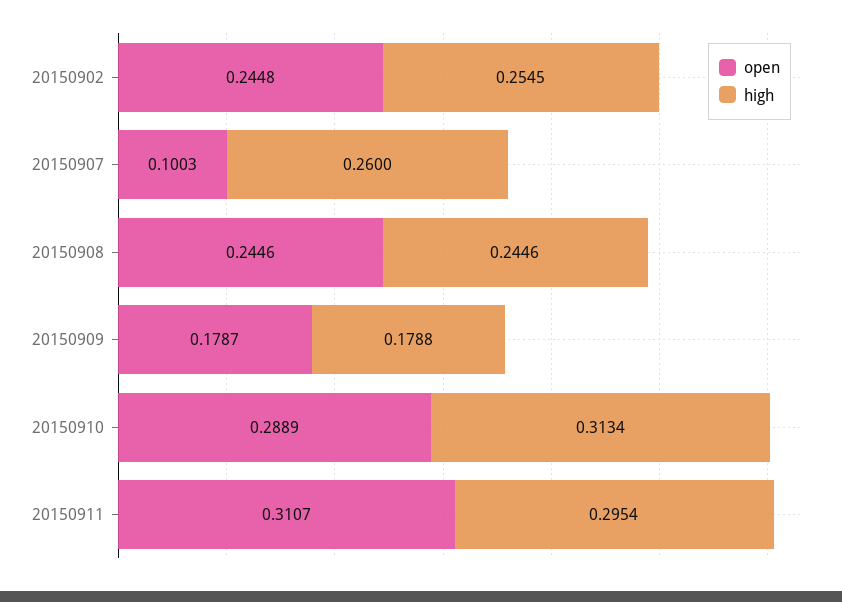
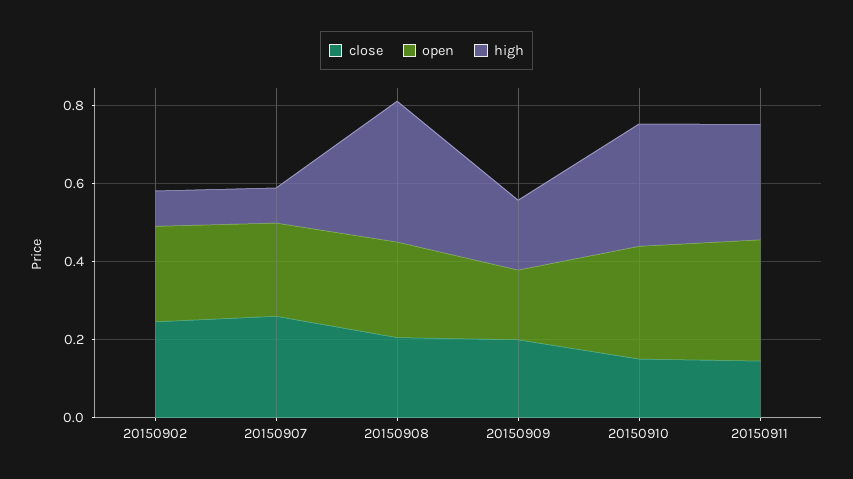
  {
    "open": {
      "20150902": 0.2448,
-     "20150907": 0.1003,
+     "20150907": 0.25,
      "20150908": 0.2446,
      "20150909": 0.1787,
      "20150910": 0.2889,
      "20150911": 0.3107
    },
    "high": {
-     "20150902": 0.2545,
+     "20150902": 0.1,
-     "20150907": 0.26,
+     "20150907": 0.1,
-     "20150908": 0.2446,
+     "20150908": 0.35,
      "20150909": 0.1788,
      "20150910": 0.3134,
      "20150911": 0.2954
-   }
+   },
+   "close": {
+     "20150902": 0.25,
+     "20150907": 0.25,
+     "20150908": 0.2,
+     "20150909": 0.2,
+     "20150910": 0.15,
+     "20150911": 0.15
+   }
  }

